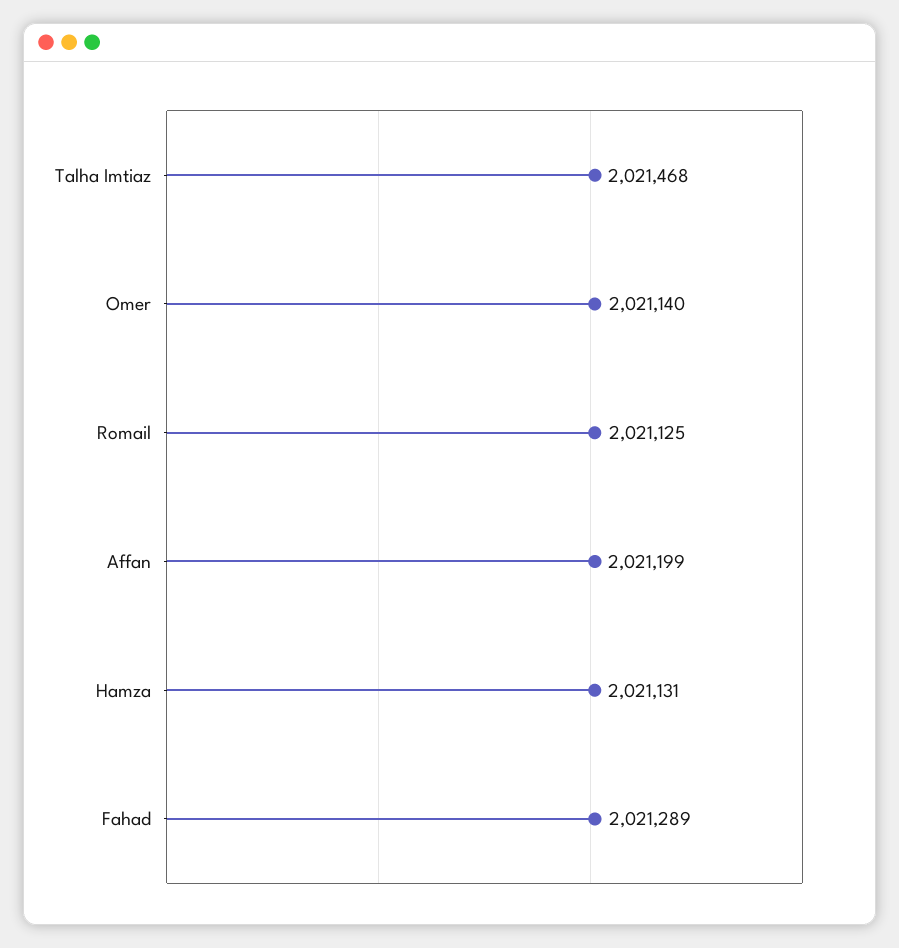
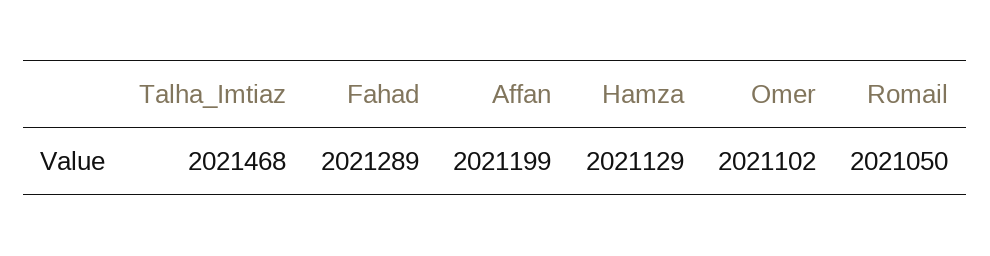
  {
    "Talha Imtiaz": 2021468,
-   "Omer": 2021140,
+   "Omer": 2021102,
-   "Romail": 2021125,
+   "Romail": 2021050,
    "Affan": 2021199,
-   "Hamza": 2021131,
+   "Hamza": 2021129,
    "Fahad": 2021289
  }

